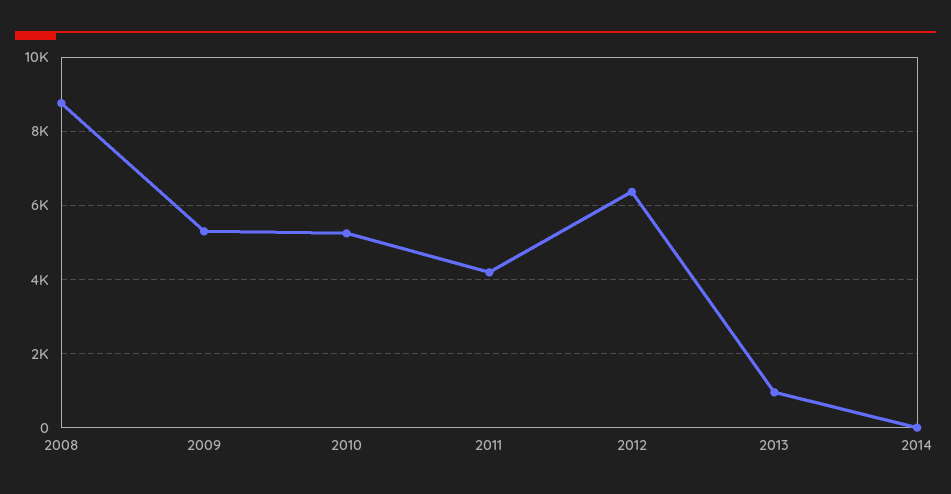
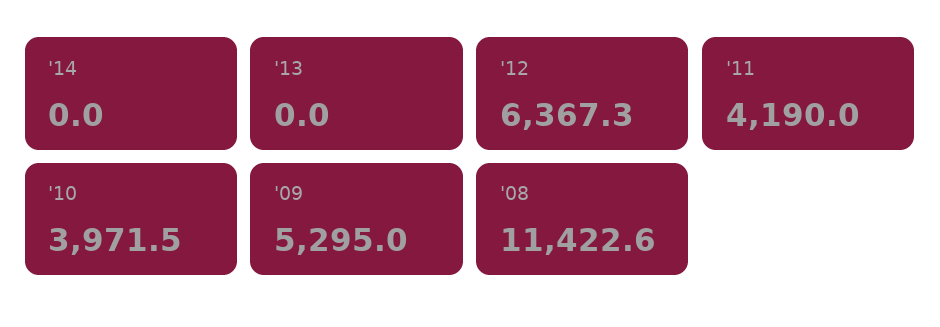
  {
-   "2008": 8800,
+   "2008": 11422.6,
    "2009": 5295,
-   "2010": 5200,
+   "2010": 3971.5,
    "2011": 4190,
    "2012": 6367.3,
-   "2013": 1000,
+   "2013": 0,
    "2014": 0
  }

